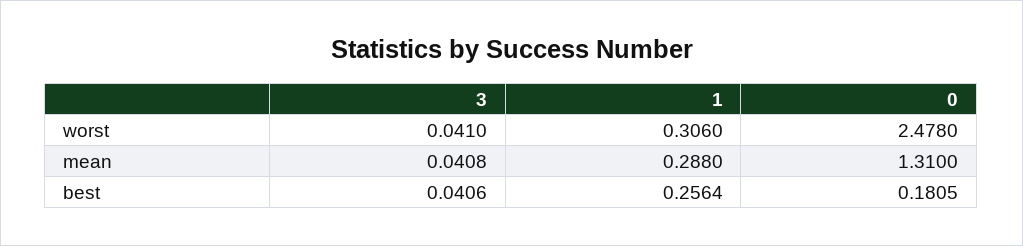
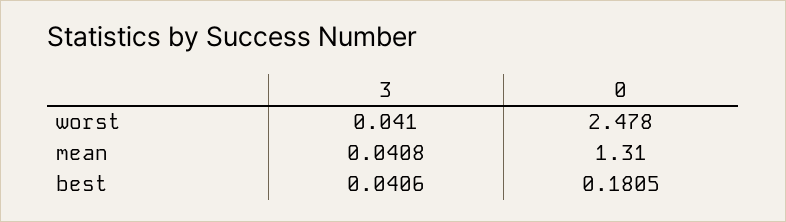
  {
    "3": {
      "worst": 0.041,
      "mean": 0.0408,
      "best": 0.0406
    },
-   "1": {
-     "worst": 0.306,
-     "mean": 0.288,
-     "best": 0.2564
-   },
    "0": {
      "worst": 2.478,
      "mean": 1.31,
      "best": 0.1805
    }
  }

